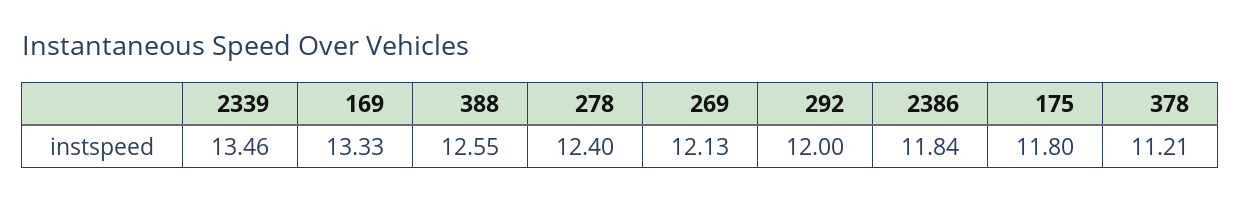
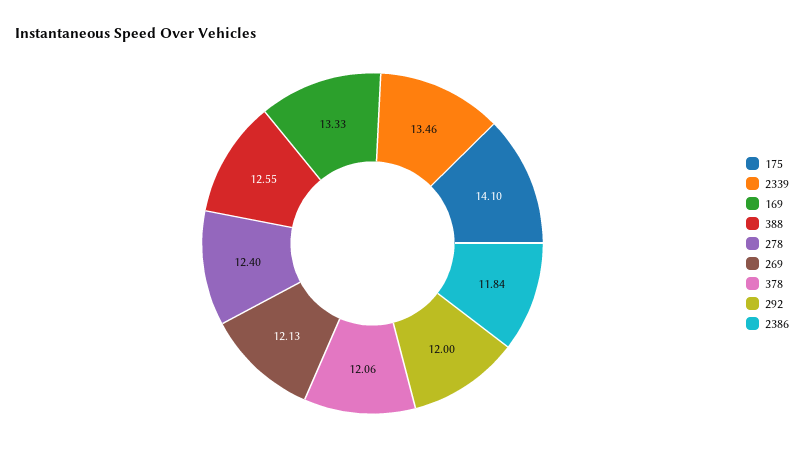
  {
    "2339": 13.46,
    "169": 13.33,
    "388": 12.55,
    "278": 12.4,
    "269": 12.13,
    "292": 12,
    "2386": 11.84,
-   "175": 11.8,
+   "175": 14.1,
-   "378": 11.21
+   "378": 12.06
  }

